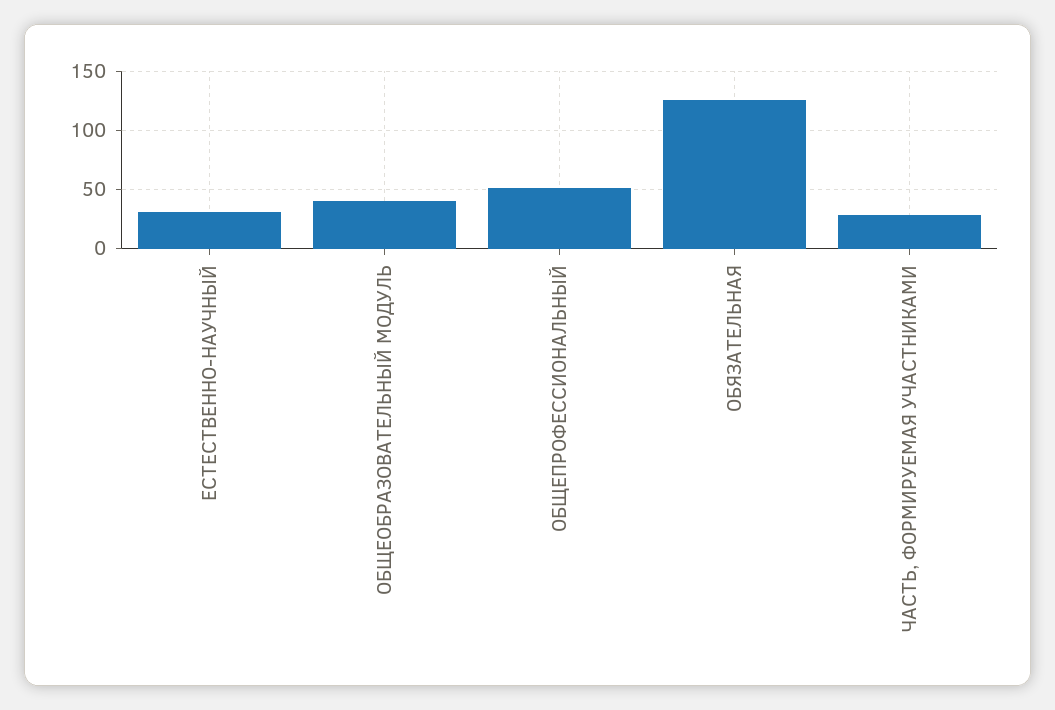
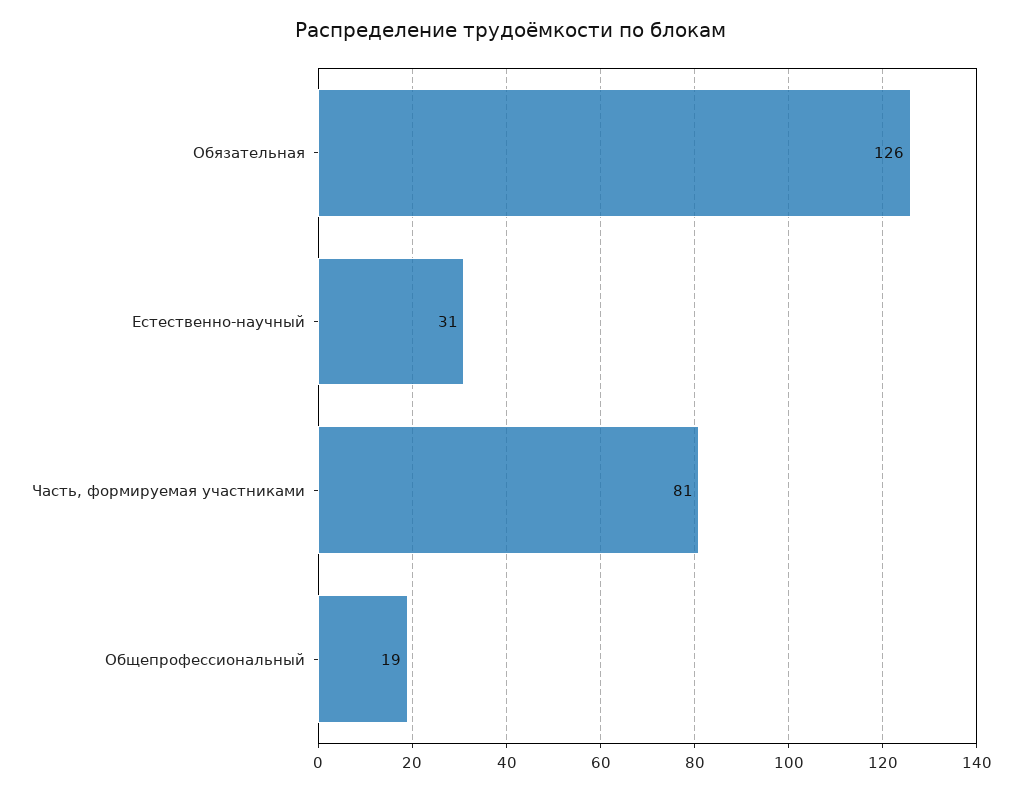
  {
    "ЕСТЕСТВЕННО-НАУЧНЫЙ": 31,
-   "ОБЩЕОБРАЗОВАТЕЛЬНЫЙ МОДУЛЬ": 40,
-   "ОБЩЕПРОФЕССИОНАЛЬНЫЙ": 50,
+   "ОБЩЕПРОФЕССИОНАЛЬНЫЙ": 19,
    "ОБЯЗАТЕЛЬНАЯ": 126,
-   "ЧАСТЬ, ФОРМИРУЕМАЯ УЧАСТНИКАМИ": 30
+   "ЧАСТЬ, ФОРМИРУЕМАЯ УЧАСТНИКАМИ": 81
  }

